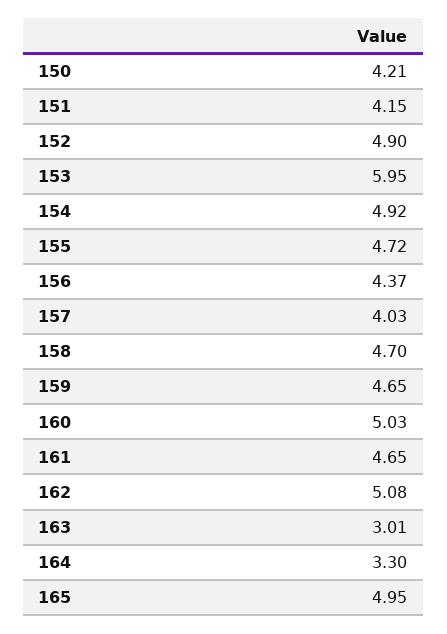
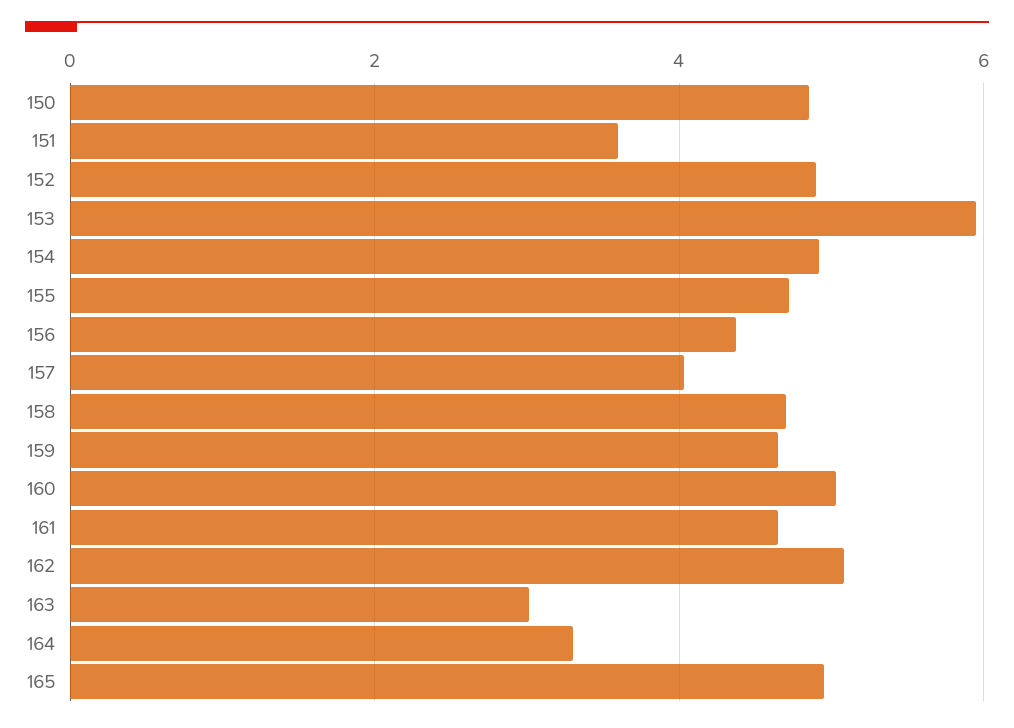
  {
-   "150": 4.21,
+   "150": 4.8,
-   "151": 4.15,
+   "151": 3.6,
    "152": 4.9,
    "153": 5.95,
    "154": 4.92,
    "155": 4.72,
    "156": 4.37,
    "157": 4.03,
    "158": 4.7,
    "159": 4.65,
    "160": 5.03,
    "161": 4.65,
    "162": 5.08,
    "163": 3.01,
    "164": 3.3,
    "165": 4.95
  }

